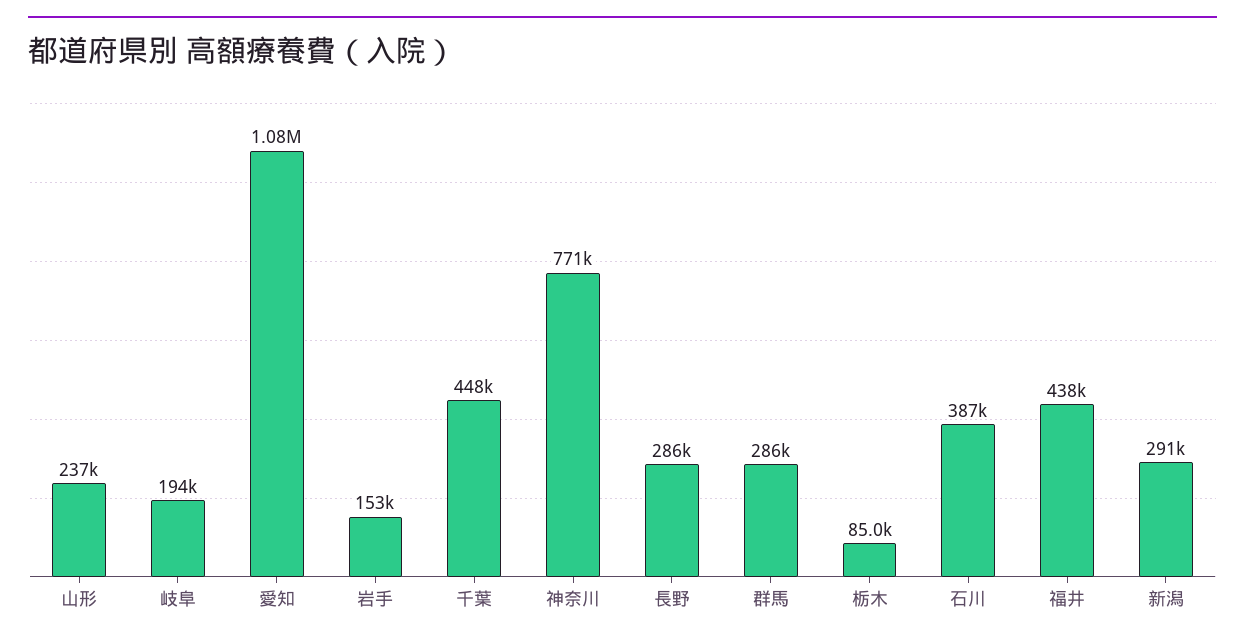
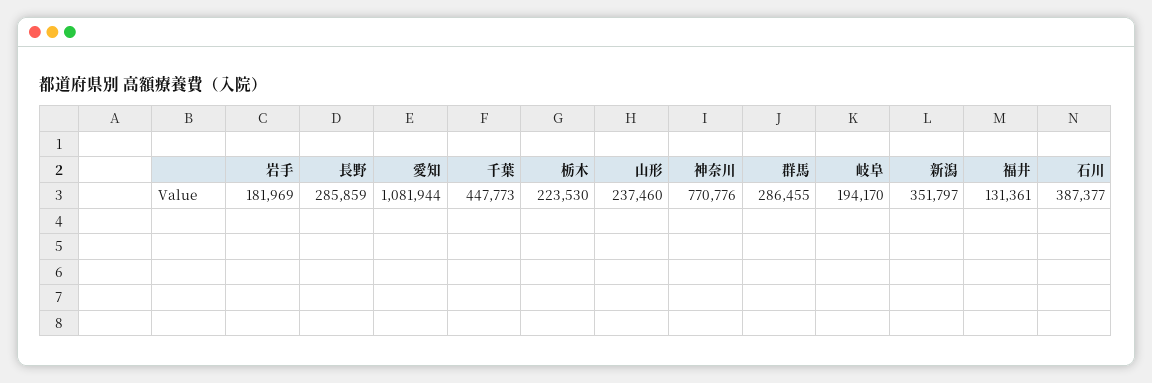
  {
    "山形": 237460,
    "岐阜": 194170,
    "愛知": 1081944,
-   "岩手": 153000,
+   "岩手": 181969,
    "千葉": 447773,
    "神奈川": 770776,
    "長野": 285859,
    "群馬": 286455,
-   "栃木": 85000,
+   "栃木": 223530,
    "石川": 387377,
-   "福井": 438000,
+   "福井": 131361,
-   "新潟": 291000
+   "新潟": 351797
  }

